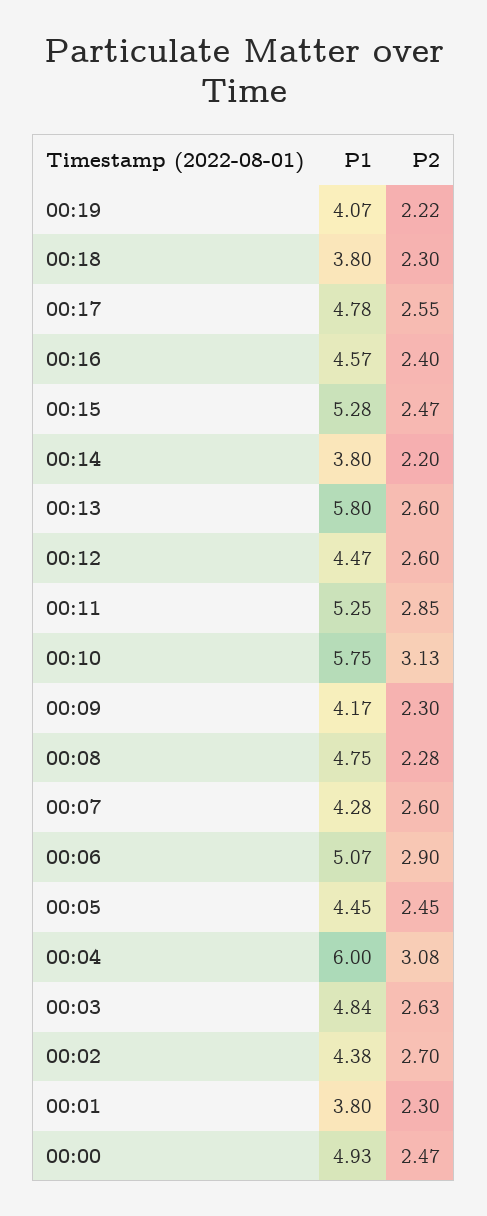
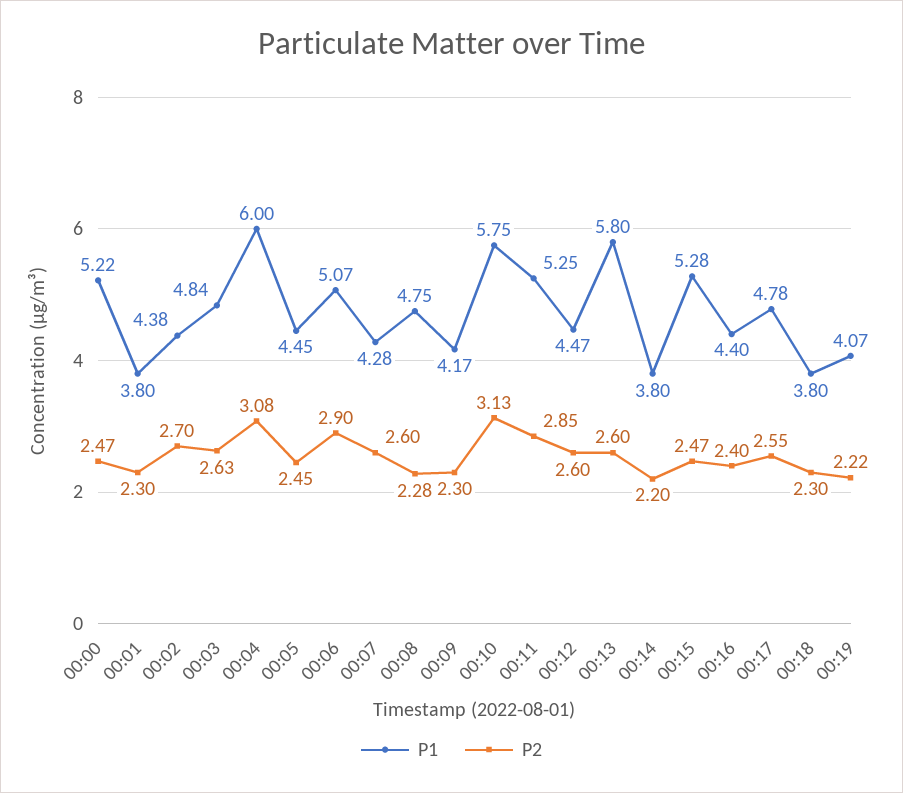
  {
    "P1": {
      "00:19": 4.07,
      "00:18": 3.8,
      "00:17": 4.78,
-     "00:16": 4.57,
+     "00:16": 4.4,
      "00:15": 5.28,
      "00:14": 3.8,
      "00:13": 5.8,
      "00:12": 4.47,
      "00:11": 5.25,
      "00:10": 5.75,
      "00:09": 4.17,
      "00:08": 4.75,
      "00:07": 4.28,
      "00:06": 5.07,
      "00:05": 4.45,
      "00:04": 6,
      "00:03": 4.84,
      "00:02": 4.38,
      "00:01": 3.8,
-     "00:00": 4.93
+     "00:00": 5.22
    },
    "P2": {
      "00:19": 2.22,
      "00:18": 2.3,
      "00:17": 2.55,
      "00:16": 2.4,
      "00:15": 2.47,
      "00:14": 2.2,
      "00:13": 2.6,
      "00:12": 2.6,
      "00:11": 2.85,
      "00:10": 3.13,
      "00:09": 2.3,
      "00:08": 2.28,
      "00:07": 2.6,
      "00:06": 2.9,
      "00:05": 2.45,
      "00:04": 3.08,
      "00:03": 2.63,
      "00:02": 2.7,
      "00:01": 2.3,
      "00:00": 2.47
    }
  }

